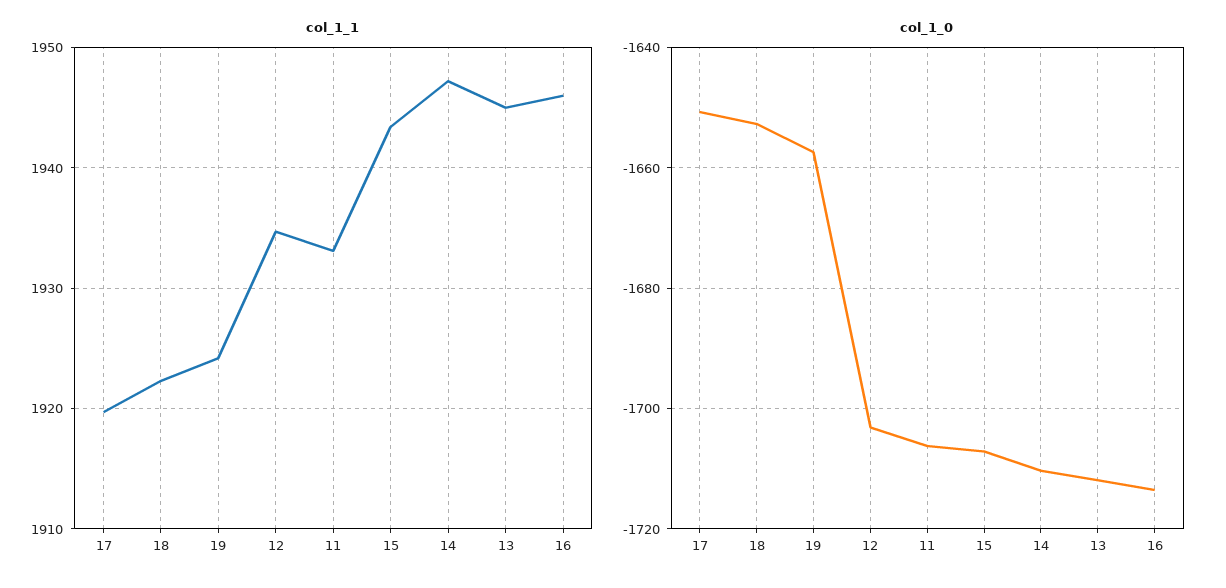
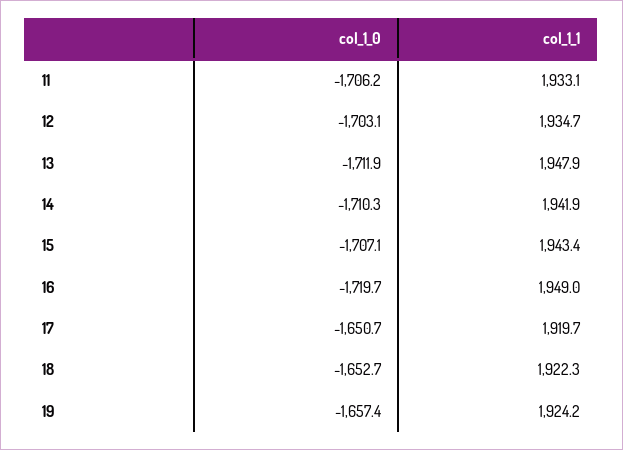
  {
    "col_1_1": {
      "17": 1919.7,
      "18": 1922.3,
      "19": 1924.2,
      "12": 1934.7,
      "11": 1933.1,
      "15": 1943.4,
-     "14": 1947,
+     "14": 1941.9,
-     "13": 1945,
+     "13": 1947.9,
-     "16": 1946
+     "16": 1949
    },
    "col_1_0": {
      "17": -1650.7,
      "18": -1652.7,
      "19": -1657.4,
      "12": -1703.1,
      "11": -1706.2,
      "15": -1707.1,
      "14": -1710.3,
      "13": -1711.9,
-     "16": -1714
+     "16": -1719.7
    }
  }

